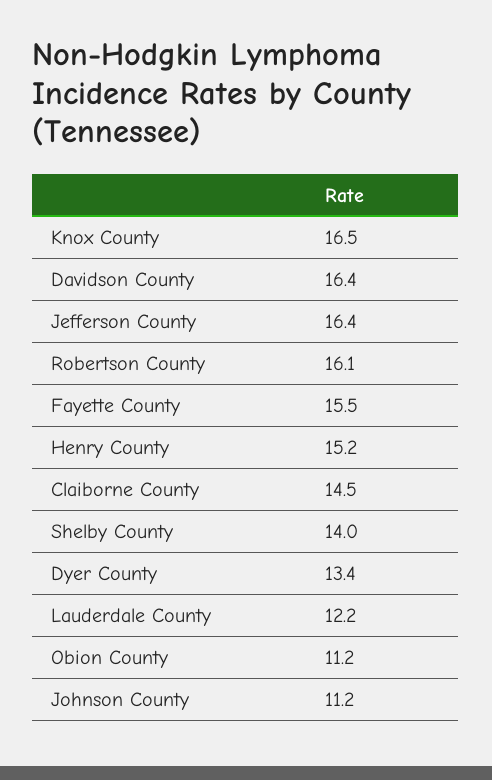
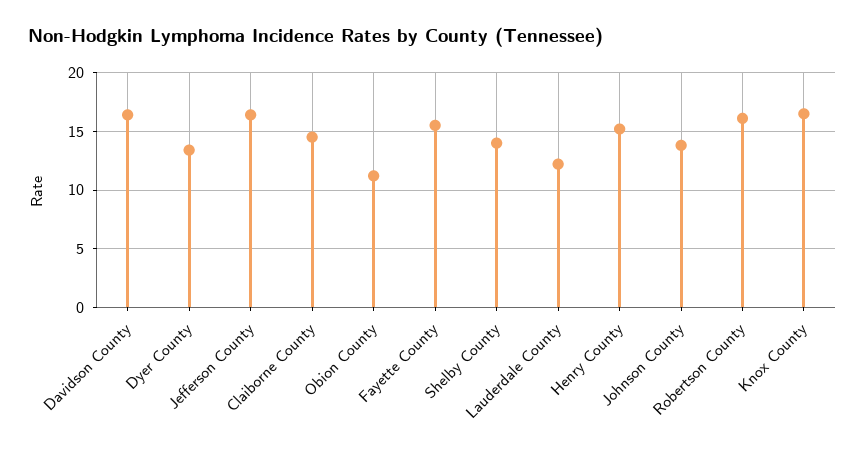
  {
    "Knox County": 16.5,
    "Davidson County": 16.4,
    "Jefferson County": 16.4,
    "Robertson County": 16.1,
    "Fayette County": 15.5,
    "Henry County": 15.2,
    "Claiborne County": 14.5,
    "Shelby County": 14,
    "Dyer County": 13.4,
    "Lauderdale County": 12.2,
    "Obion County": 11.2,
-   "Johnson County": 11.2
+   "Johnson County": 14
  }

